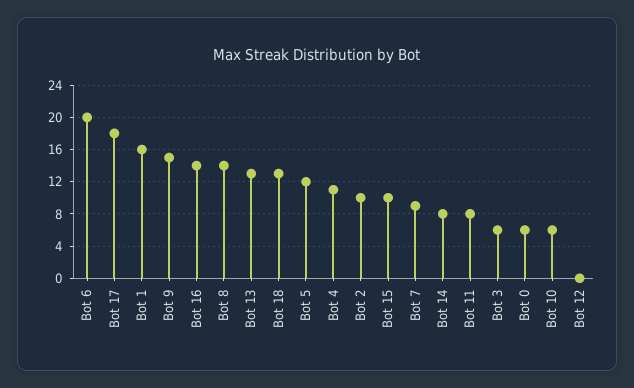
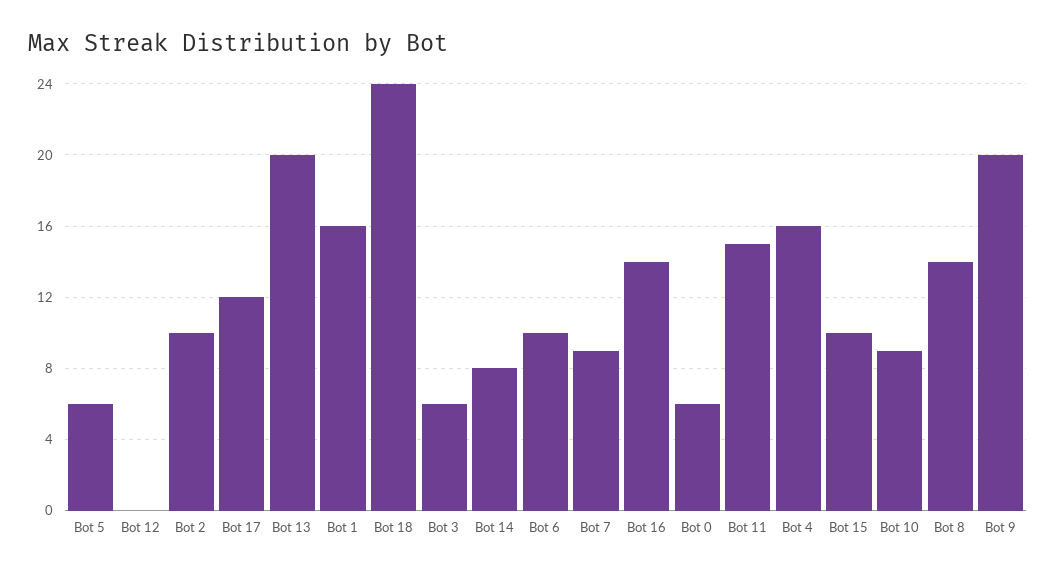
  {
-   "Bot 6": 20,
+   "Bot 6": 10,
-   "Bot 17": 18,
+   "Bot 17": 12,
    "Bot 1": 16,
-   "Bot 9": 15,
+   "Bot 9": 20,
    "Bot 16": 14,
    "Bot 8": 14,
-   "Bot 13": 13,
+   "Bot 13": 20,
-   "Bot 18": 13,
+   "Bot 18": 24,
-   "Bot 5": 12,
+   "Bot 5": 6,
-   "Bot 4": 11,
+   "Bot 4": 16,
    "Bot 2": 10,
    "Bot 15": 10,
    "Bot 7": 9,
    "Bot 14": 8,
-   "Bot 11": 8,
+   "Bot 11": 15,
    "Bot 3": 6,
    "Bot 0": 6,
-   "Bot 10": 6,
+   "Bot 10": 9,
    "Bot 12": 0
  }

